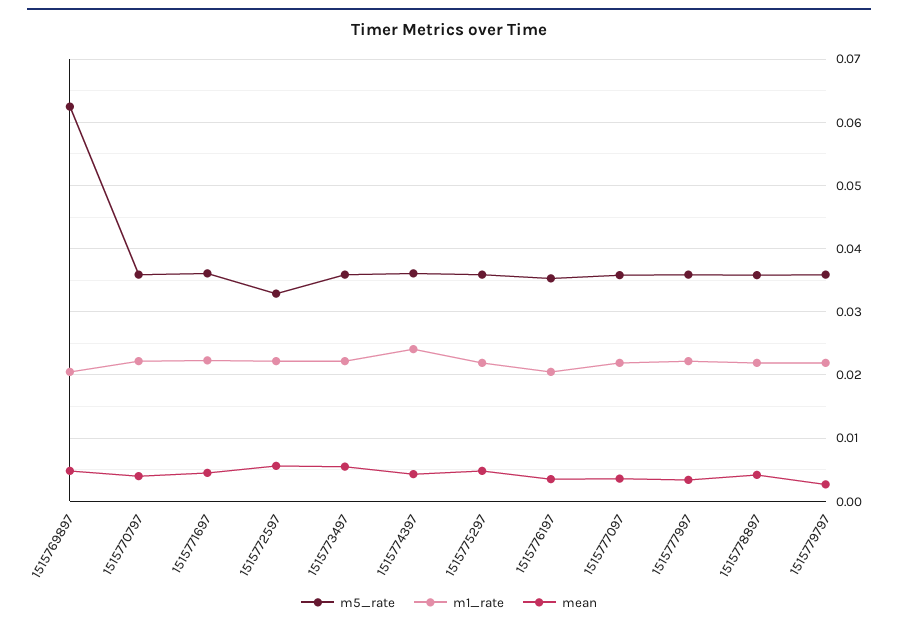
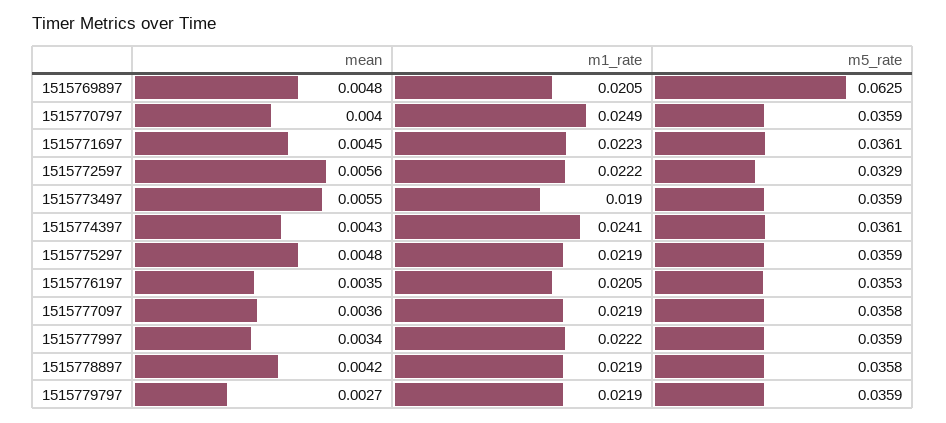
  {
    "m5_rate": {
      "1515769897": 0.0625,
      "1515770797": 0.0359,
      "1515771697": 0.0361,
      "1515772597": 0.0329,
      "1515773497": 0.0359,
      "1515774397": 0.0361,
      "1515775297": 0.0359,
      "1515776197": 0.0353,
      "1515777097": 0.0358,
      "1515777997": 0.0359,
      "1515778897": 0.0358,
      "1515779797": 0.0359
    },
    "m1_rate": {
      "1515769897": 0.0205,
-     "1515770797": 0.022,
+     "1515770797": 0.0249,
      "1515771697": 0.0223,
      "1515772597": 0.0222,
-     "1515773497": 0.022,
+     "1515773497": 0.019,
      "1515774397": 0.0241,
      "1515775297": 0.0219,
      "1515776197": 0.0205,
      "1515777097": 0.0219,
      "1515777997": 0.0222,
      "1515778897": 0.0219,
      "1515779797": 0.0219
    },
    "mean": {
      "1515769897": 0.0048,
      "1515770797": 0.004,
      "1515771697": 0.0045,
      "1515772597": 0.0056,
      "1515773497": 0.0055,
      "1515774397": 0.0043,
      "1515775297": 0.0048,
      "1515776197": 0.0035,
      "1515777097": 0.0036,
      "1515777997": 0.0034,
      "1515778897": 0.0042,
      "1515779797": 0.0027
    }
  }

